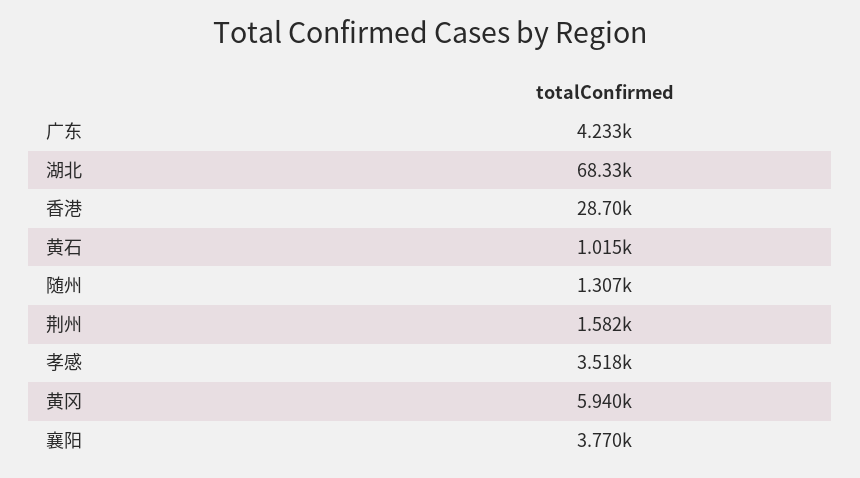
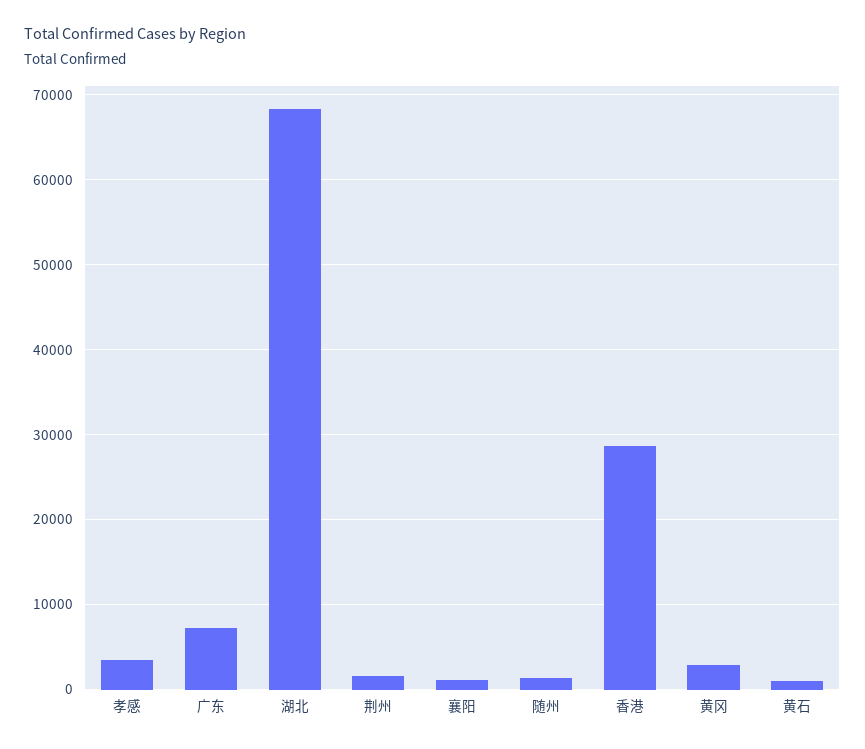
  {
-   "广东": 4233,
+   "广东": 7000,
    "湖北": 68330,
    "香港": 28700,
    "黄石": 1015,
    "随州": 1307,
    "荆州": 1582,
    "孝感": 3518,
-   "黄冈": 5940,
+   "黄冈": 3000,
-   "襄阳": 3770
+   "襄阳": 1000
  }

